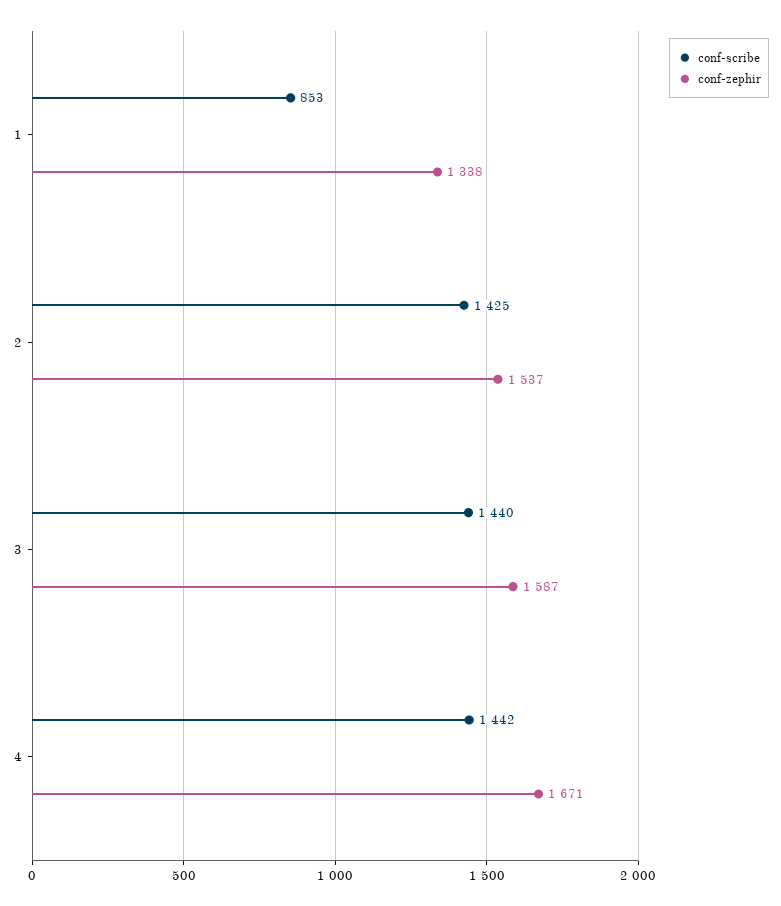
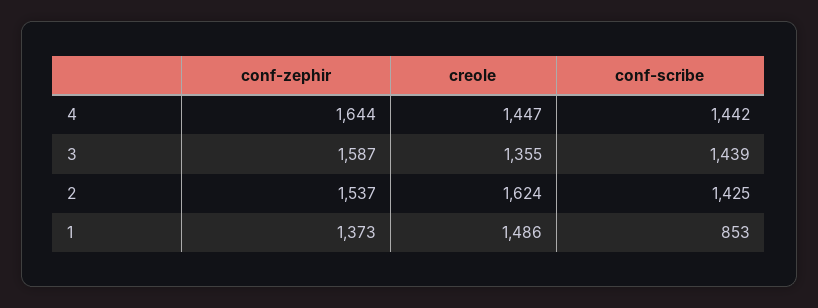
  {
    "conf-scribe": {
      "1": 853,
      "2": 1425,
-     "3": 1440,
+     "3": 1439,
      "4": 1442
    },
    "conf-zephir": {
-     "1": 1338,
+     "1": 1373,
      "2": 1537,
      "3": 1587,
-     "4": 1671
+     "4": 1644
-   }
+   },
+   "creole": {
+     "4": 1447,
+     "3": 1355,
+     "2": 1624,
+     "1": 1486
+   }
  }

